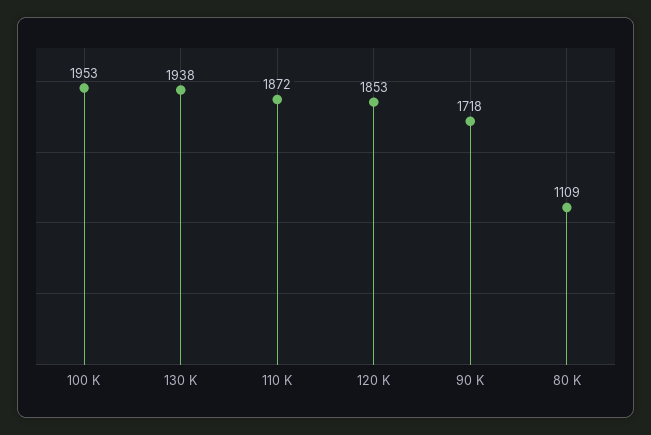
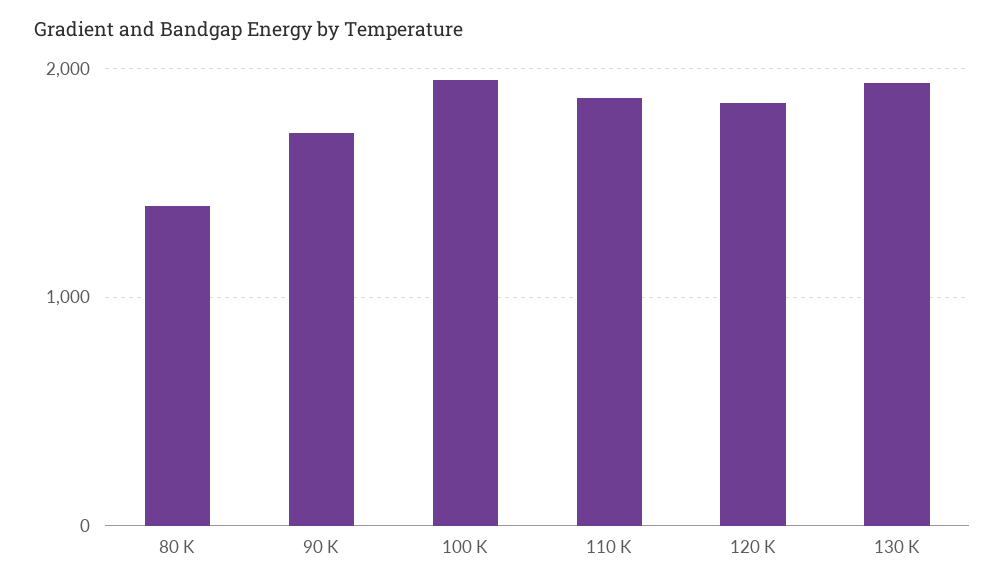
  {
    "100 K": 1953,
    "130 K": 1938,
    "110 K": 1872,
    "120 K": 1853,
    "90 K": 1718,
-   "80 K": 1109
+   "80 K": 1400
  }

